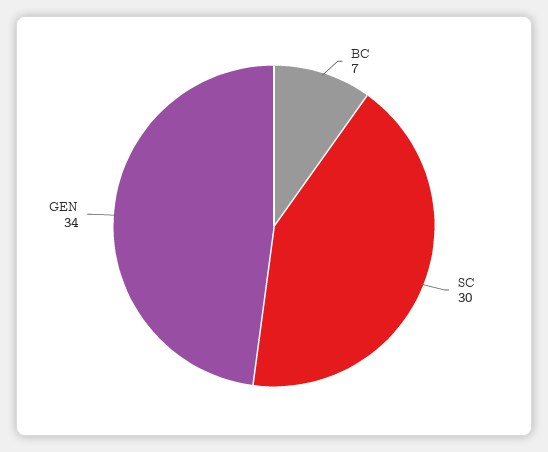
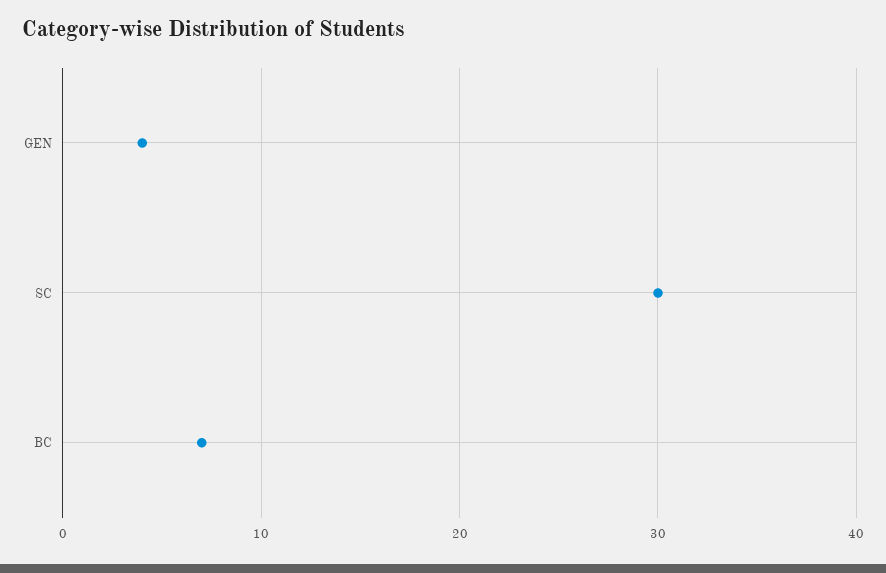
  {
    "BC": 7,
    "SC": 30,
-   "GEN": 34
+   "GEN": 4
  }

